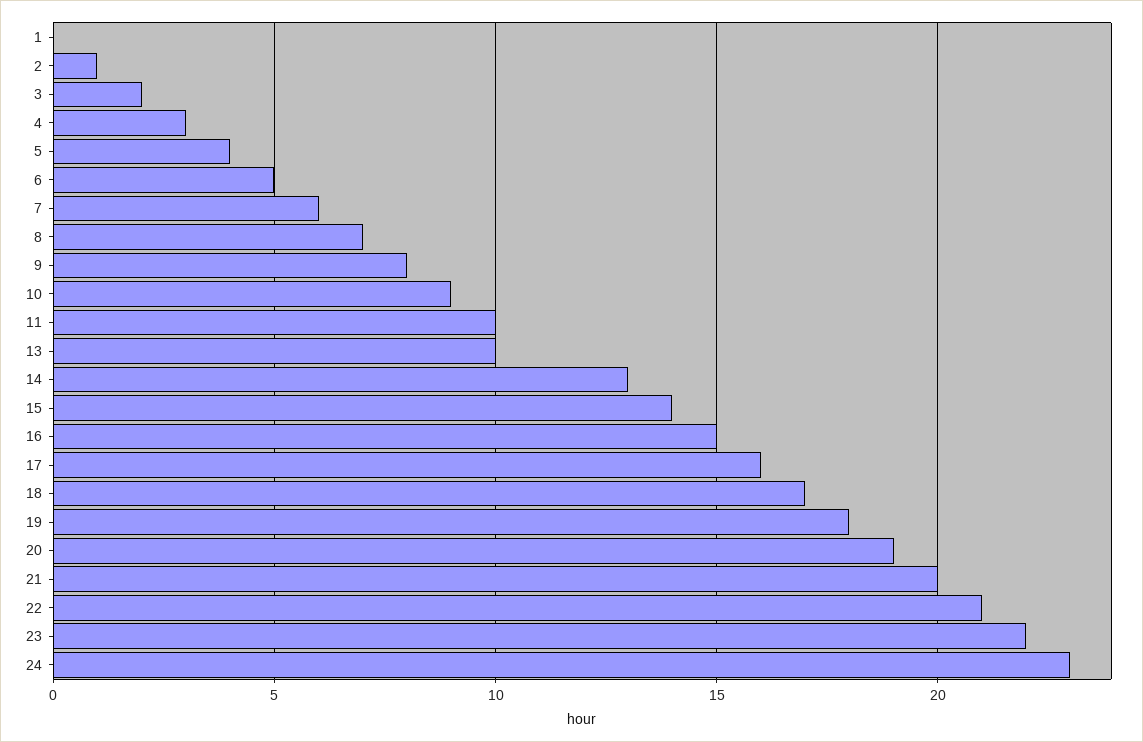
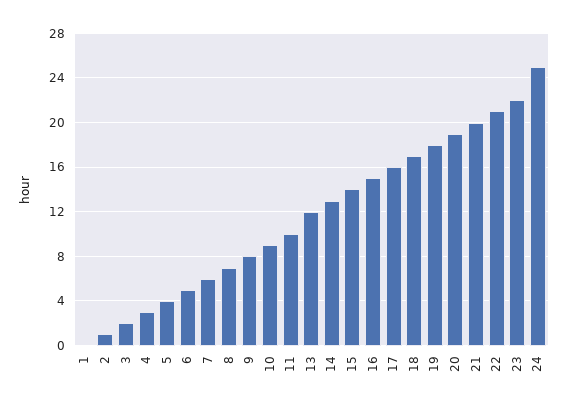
  {
    "1": 0,
    "2": 1,
    "3": 2,
    "4": 3,
    "5": 4,
    "6": 5,
    "7": 6,
    "8": 7,
    "9": 8,
    "10": 9,
    "11": 10,
-   "13": 10,
+   "13": 12,
    "14": 13,
    "15": 14,
    "16": 15,
    "17": 16,
    "18": 17,
    "19": 18,
    "20": 19,
    "21": 20,
    "22": 21,
    "23": 22,
-   "24": 23
+   "24": 25
  }

